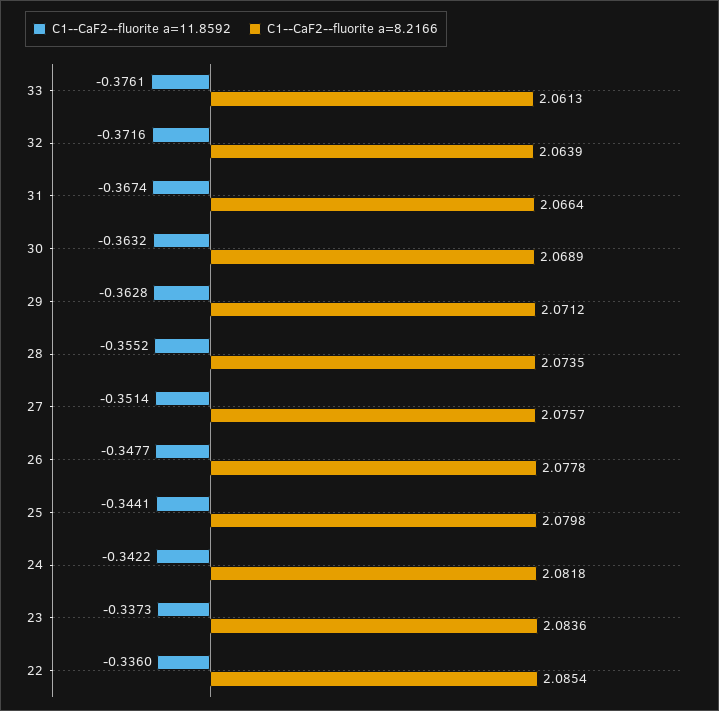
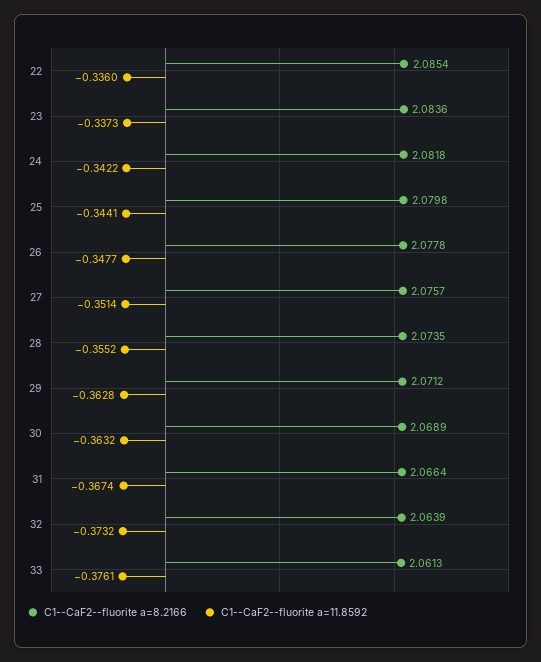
  {
    "C1--CaF2--fluorite a=11.8592": {
      "33": -0.3761,
-     "32": -0.3716,
+     "32": -0.3732,
      "31": -0.3674,
      "30": -0.3632,
      "29": -0.3628,
      "28": -0.3552,
      "27": -0.3514,
      "26": -0.3477,
      "25": -0.3441,
      "24": -0.3422,
      "23": -0.3373,
      "22": -0.336
    },
    "C1--CaF2--fluorite a=8.2166": {
      "33": 2.0613,
      "32": 2.0639,
      "31": 2.0664,
      "30": 2.0689,
      "29": 2.0712,
      "28": 2.0735,
      "27": 2.0757,
      "26": 2.0778,
      "25": 2.0798,
      "24": 2.0818,
      "23": 2.0836,
      "22": 2.0854
    }
  }

